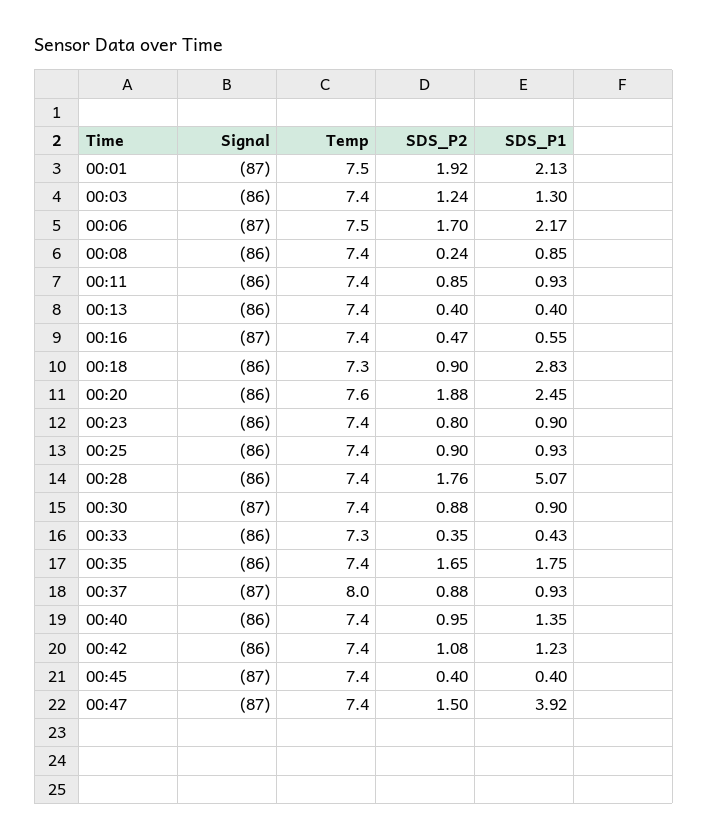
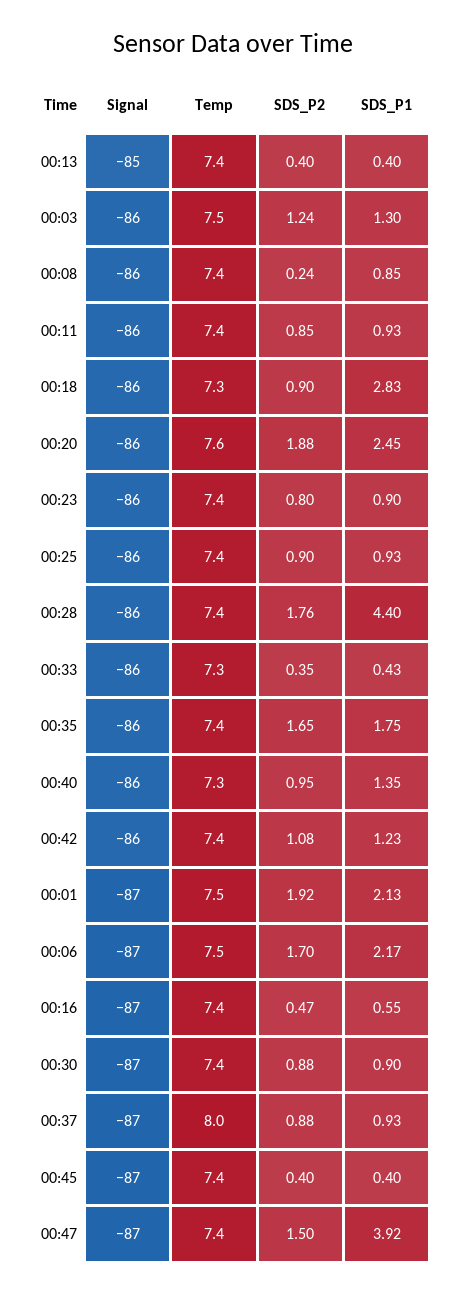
  {
    "Signal": {
      "00:01": -87,
      "00:03": -86,
      "00:06": -87,
      "00:08": -86,
      "00:11": -86,
-     "00:13": -86,
+     "00:13": -85,
      "00:16": -87,
      "00:18": -86,
      "00:20": -86,
      "00:23": -86,
      "00:25": -86,
      "00:28": -86,
      "00:30": -87,
      "00:33": -86,
      "00:35": -86,
      "00:37": -87,
      "00:40": -86,
      "00:42": -86,
      "00:45": -87,
      "00:47": -87
    },
    "Temp": {
      "00:01": 7.5,
-     "00:03": 7.4,
+     "00:03": 7.5,
      "00:06": 7.5,
      "00:08": 7.4,
      "00:11": 7.4,
      "00:13": 7.4,
      "00:16": 7.4,
      "00:18": 7.3,
      "00:20": 7.6,
      "00:23": 7.4,
      "00:25": 7.4,
      "00:28": 7.4,
      "00:30": 7.4,
      "00:33": 7.3,
      "00:35": 7.4,
      "00:37": 8,
-     "00:40": 7.4,
+     "00:40": 7.3,
      "00:42": 7.4,
      "00:45": 7.4,
      "00:47": 7.4
    },
    "SDS_P2": {
      "00:01": 1.92,
      "00:03": 1.24,
      "00:06": 1.7,
      "00:08": 0.24,
      "00:11": 0.85,
      "00:13": 0.4,
      "00:16": 0.47,
      "00:18": 0.9,
      "00:20": 1.88,
      "00:23": 0.8,
      "00:25": 0.9,
      "00:28": 1.76,
      "00:30": 0.88,
      "00:33": 0.35,
      "00:35": 1.65,
      "00:37": 0.88,
      "00:40": 0.95,
      "00:42": 1.08,
      "00:45": 0.4,
      "00:47": 1.5
    },
    "SDS_P1": {
      "00:01": 2.13,
      "00:03": 1.3,
      "00:06": 2.17,
      "00:08": 0.85,
      "00:11": 0.93,
      "00:13": 0.4,
      "00:16": 0.55,
      "00:18": 2.83,
      "00:20": 2.45,
      "00:23": 0.9,
      "00:25": 0.93,
-     "00:28": 5.07,
+     "00:28": 4.4,
      "00:30": 0.9,
      "00:33": 0.43,
      "00:35": 1.75,
      "00:37": 0.93,
      "00:40": 1.35,
      "00:42": 1.23,
      "00:45": 0.4,
      "00:47": 3.92
    }
  }

